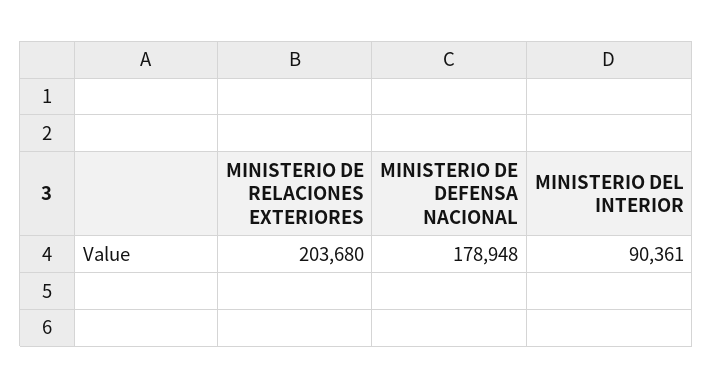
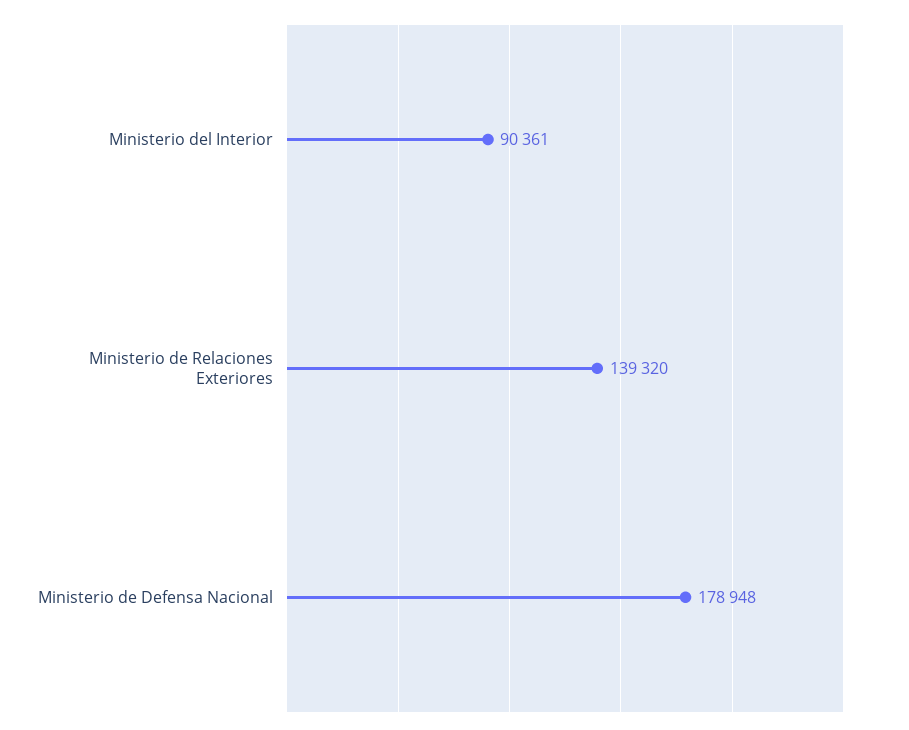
  {
-   "MINISTERIO DE RELACIONES EXTERIORES": 203680,
+   "MINISTERIO DE RELACIONES EXTERIORES": 139320,
    "MINISTERIO DE DEFENSA NACIONAL": 178948,
    "MINISTERIO DEL INTERIOR": 90361
  }

